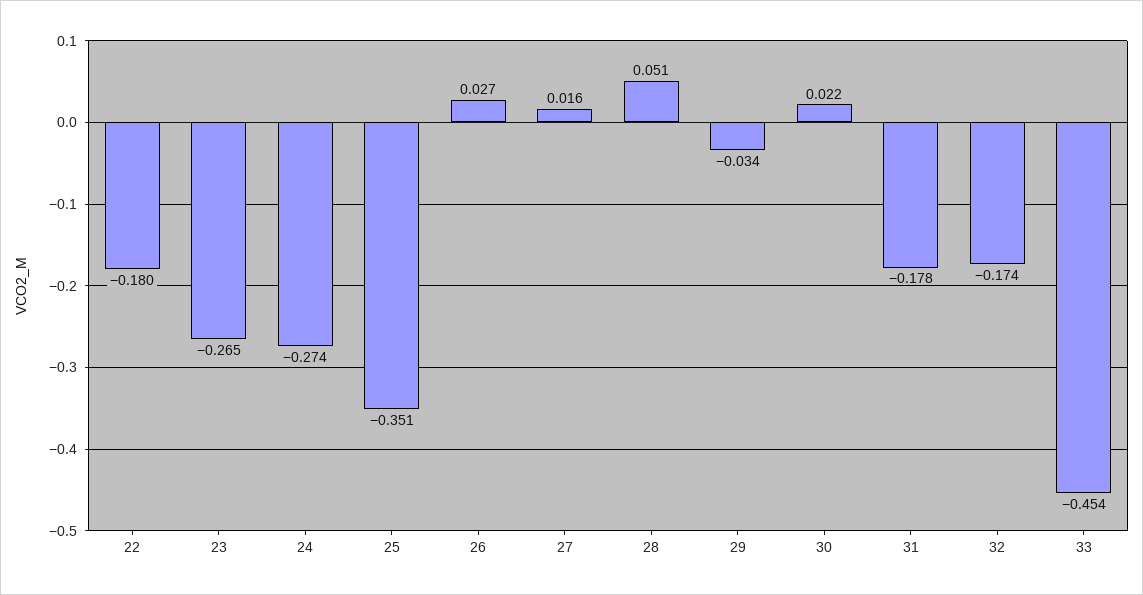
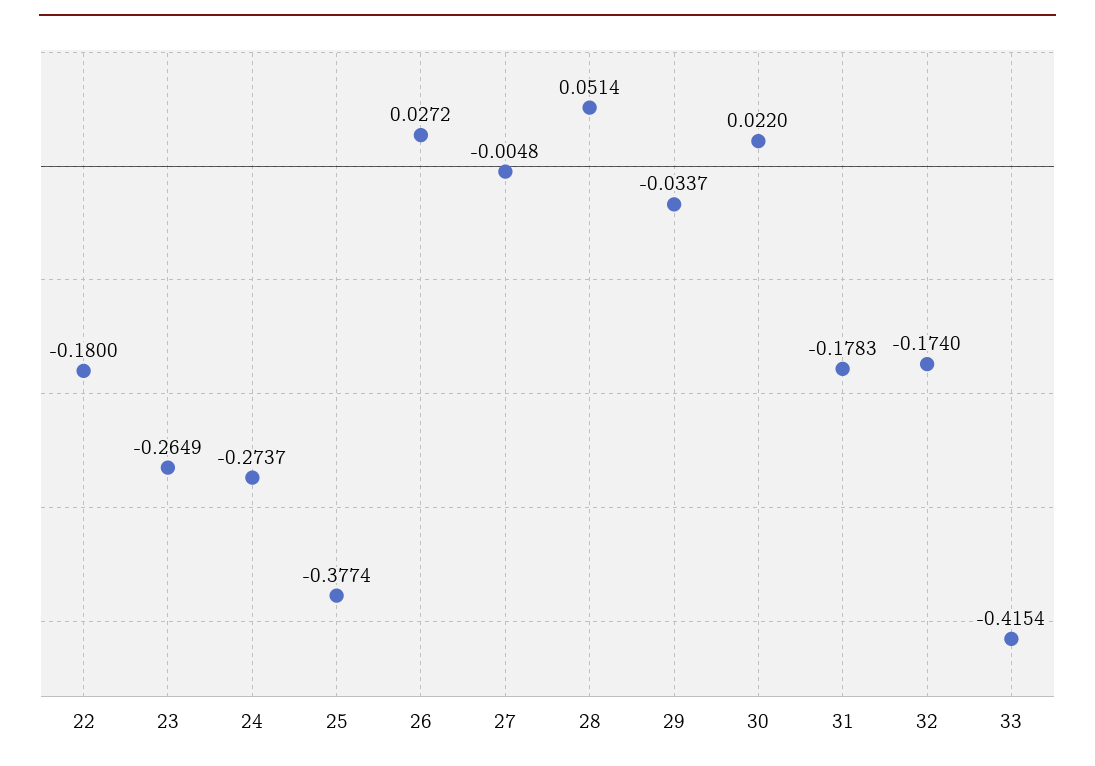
  {
    "22": -0.18,
    "23": -0.2649,
    "24": -0.2737,
-   "25": -0.351,
+   "25": -0.3774,
    "26": 0.0272,
-   "27": 0.016,
+   "27": -0.0048,
    "28": 0.0514,
    "29": -0.0337,
    "30": 0.022,
    "31": -0.1783,
    "32": -0.174,
-   "33": -0.454
+   "33": -0.4154
  }

